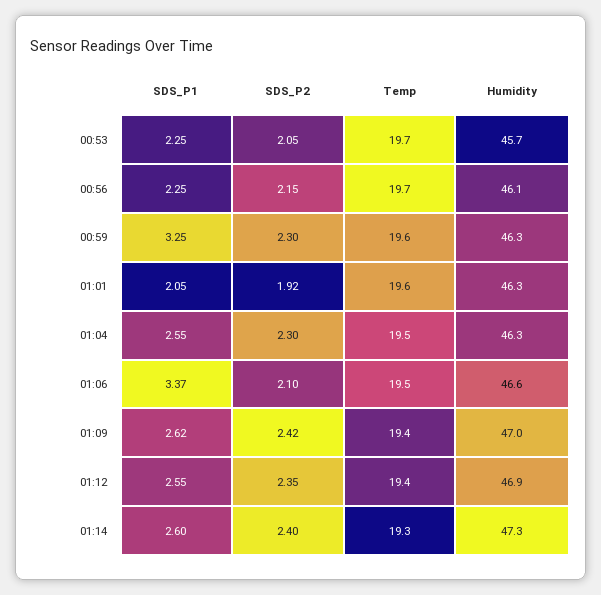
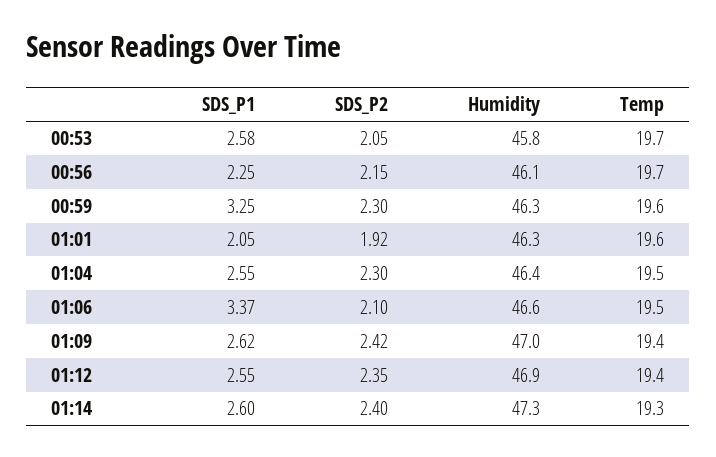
  {
    "SDS_P1": {
-     "00:53": 2.25,
+     "00:53": 2.58,
      "00:56": 2.25,
      "00:59": 3.25,
      "01:01": 2.05,
      "01:04": 2.55,
      "01:06": 3.37,
      "01:09": 2.62,
      "01:12": 2.55,
      "01:14": 2.6
    },
    "SDS_P2": {
      "00:53": 2.05,
      "00:56": 2.15,
      "00:59": 2.3,
      "01:01": 1.92,
      "01:04": 2.3,
      "01:06": 2.1,
      "01:09": 2.42,
      "01:12": 2.35,
      "01:14": 2.4
    },
    "Temp": {
      "00:53": 19.7,
      "00:56": 19.7,
      "00:59": 19.6,
      "01:01": 19.6,
      "01:04": 19.5,
      "01:06": 19.5,
      "01:09": 19.4,
      "01:12": 19.4,
      "01:14": 19.3
    },
    "Humidity": {
-     "00:53": 45.7,
+     "00:53": 45.8,
      "00:56": 46.1,
      "00:59": 46.3,
      "01:01": 46.3,
-     "01:04": 46.3,
+     "01:04": 46.4,
      "01:06": 46.6,
      "01:09": 47,
      "01:12": 46.9,
      "01:14": 47.3
    }
  }

